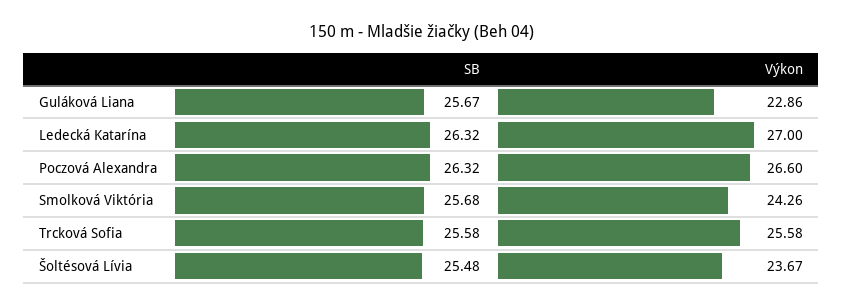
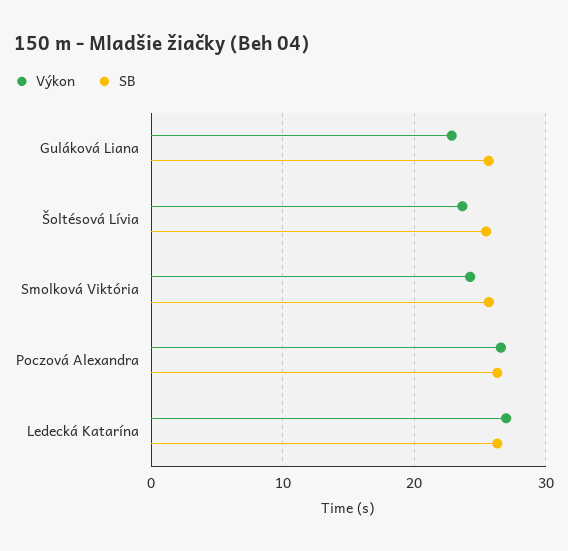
  {
    "SB": {
      "Guláková Liana": 25.67,
      "Ledecká Katarína": 26.32,
      "Poczová Alexandra": 26.32,
      "Smolková Viktória": 25.68,
-     "Trcková Sofia": 25.58,
      "Šoltésová Lívia": 25.48
    },
    "Výkon": {
      "Guláková Liana": 22.86,
      "Ledecká Katarína": 27,
      "Poczová Alexandra": 26.6,
      "Smolková Viktória": 24.26,
-     "Trcková Sofia": 25.58,
      "Šoltésová Lívia": 23.67
    }
  }

